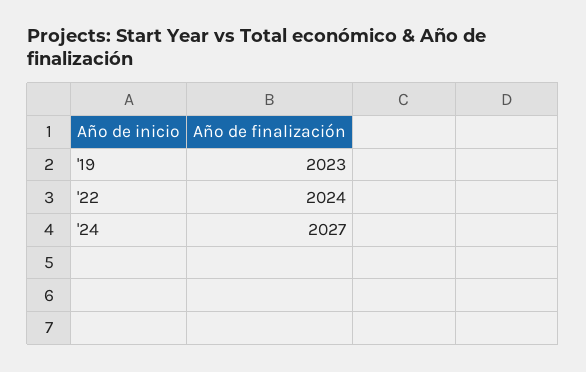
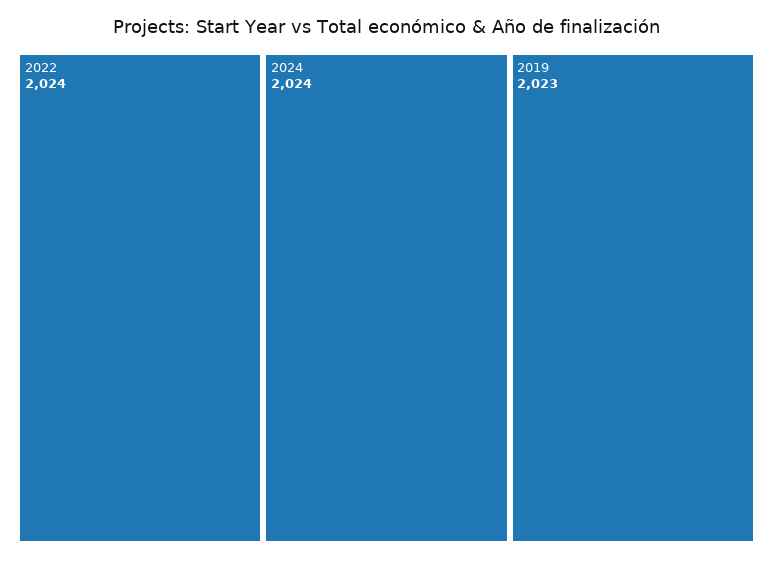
  {
    "'19": 2023,
    "'22": 2024,
-   "'24": 2027
+   "'24": 2024
  }

